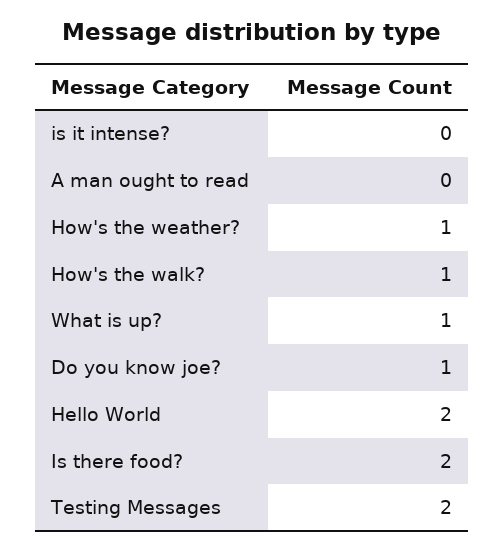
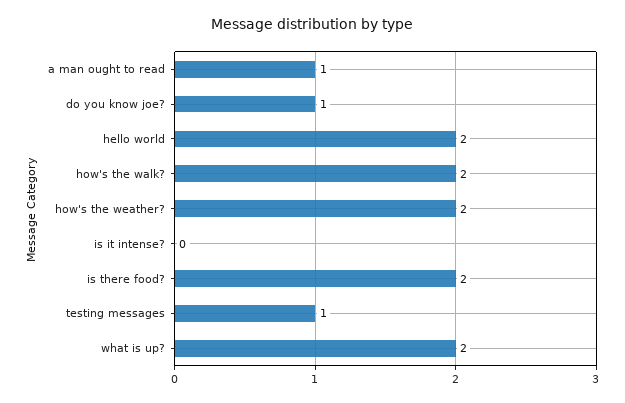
  {
    "is it intense?": 0,
-   "A man ought to read": 0,
+   "A man ought to read": 1,
-   "How's the weather?": 1,
+   "How's the weather?": 2,
-   "How's the walk?": 1,
+   "How's the walk?": 2,
-   "What is up?": 1,
+   "What is up?": 2,
    "Do you know joe?": 1,
    "Hello World": 2,
    "Is there food?": 2,
-   "Testing Messages": 2
+   "Testing Messages": 1
  }

